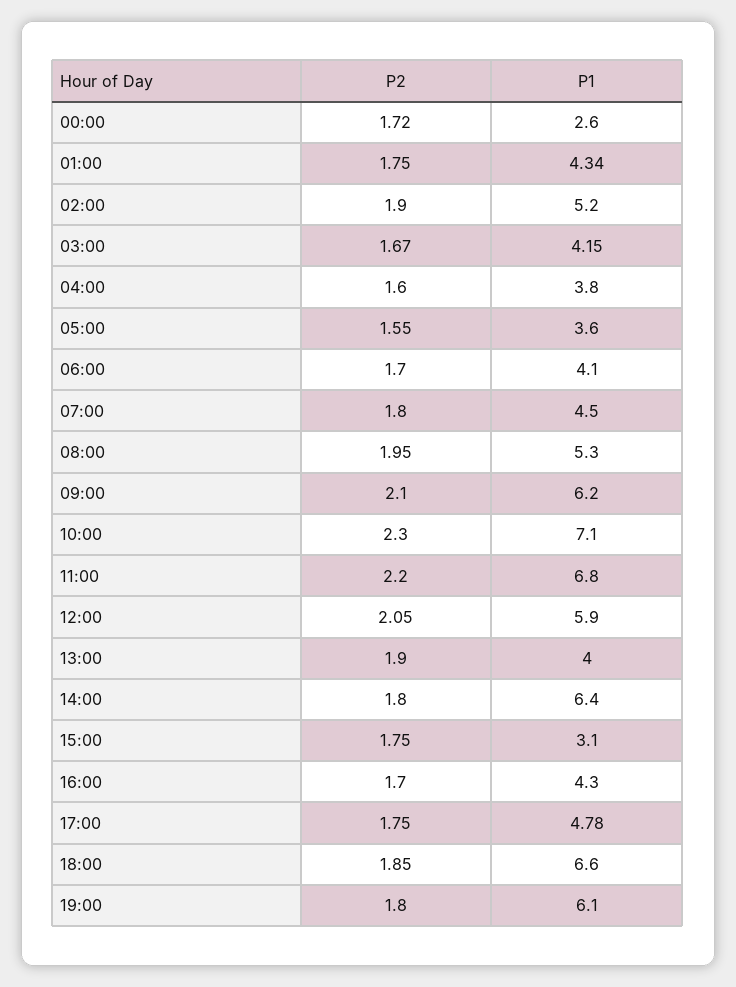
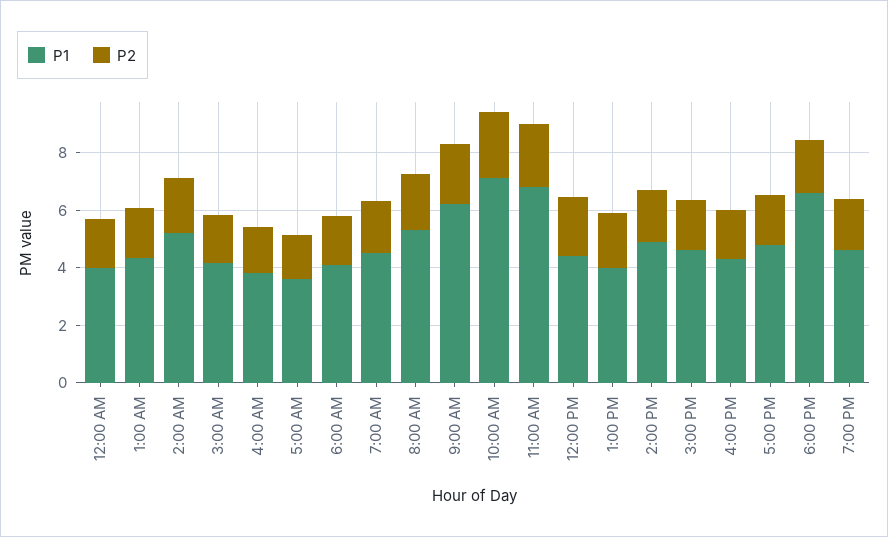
  {
    "P2": {
      "00:00": 1.72,
      "01:00": 1.75,
      "02:00": 1.9,
      "03:00": 1.67,
      "04:00": 1.6,
      "05:00": 1.55,
      "06:00": 1.7,
      "07:00": 1.8,
      "08:00": 1.95,
      "09:00": 2.1,
      "10:00": 2.3,
      "11:00": 2.2,
      "12:00": 2.05,
      "13:00": 1.9,
      "14:00": 1.8,
      "15:00": 1.75,
      "16:00": 1.7,
      "17:00": 1.75,
      "18:00": 1.85,
      "19:00": 1.8
    },
    "P1": {
-     "00:00": 2.6,
+     "00:00": 4,
      "01:00": 4.34,
      "02:00": 5.2,
      "03:00": 4.15,
      "04:00": 3.8,
      "05:00": 3.6,
      "06:00": 4.1,
      "07:00": 4.5,
      "08:00": 5.3,
      "09:00": 6.2,
      "10:00": 7.1,
      "11:00": 6.8,
-     "12:00": 5.9,
+     "12:00": 4.5,
      "13:00": 4,
-     "14:00": 6.4,
+     "14:00": 5,
-     "15:00": 3.1,
+     "15:00": 4.5,
      "16:00": 4.3,
      "17:00": 4.78,
      "18:00": 6.6,
-     "19:00": 6.1
+     "19:00": 4.5
    }
  }

